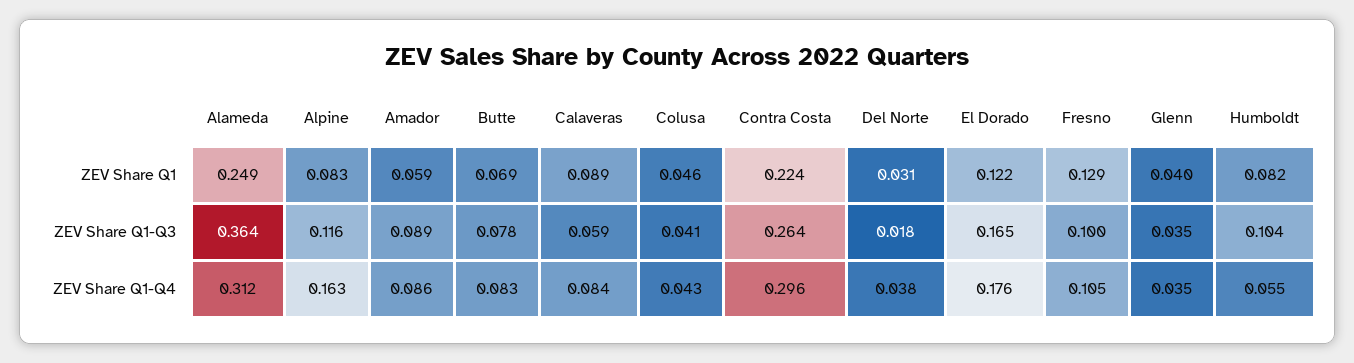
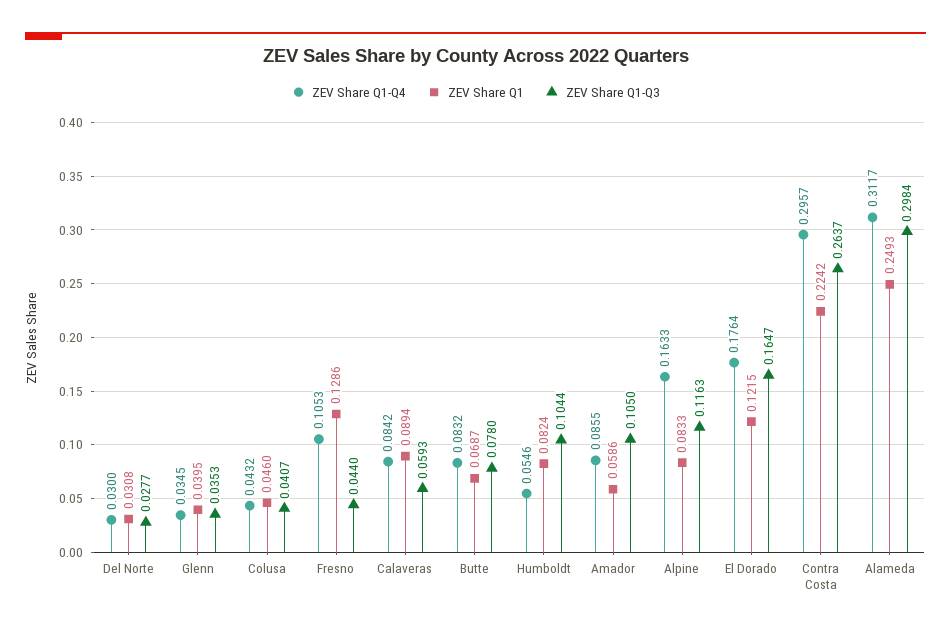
  {
    "ZEV Share Q1": {
      "Alameda": 0.2493,
      "Alpine": 0.0833,
      "Amador": 0.0586,
      "Butte": 0.0687,
      "Calaveras": 0.0894,
      "Colusa": 0.046,
      "Contra Costa": 0.2242,
      "Del Norte": 0.0308,
      "El Dorado": 0.1215,
      "Fresno": 0.1286,
      "Glenn": 0.0395,
      "Humboldt": 0.0824
    },
    "ZEV Share Q1-Q3": {
-     "Alameda": 0.364,
+     "Alameda": 0.2984,
      "Alpine": 0.1163,
-     "Amador": 0.089,
+     "Amador": 0.105,
      "Butte": 0.078,
      "Calaveras": 0.0593,
      "Colusa": 0.0407,
      "Contra Costa": 0.2637,
-     "Del Norte": 0.018,
+     "Del Norte": 0.0277,
      "El Dorado": 0.1647,
-     "Fresno": 0.1,
+     "Fresno": 0.044,
      "Glenn": 0.0353,
      "Humboldt": 0.1044
    },
    "ZEV Share Q1-Q4": {
      "Alameda": 0.3117,
      "Alpine": 0.1633,
      "Amador": 0.0855,
      "Butte": 0.0832,
      "Calaveras": 0.0842,
      "Colusa": 0.0432,
      "Contra Costa": 0.2957,
-     "Del Norte": 0.038,
+     "Del Norte": 0.03,
      "El Dorado": 0.1764,
      "Fresno": 0.1053,
      "Glenn": 0.0345,
      "Humboldt": 0.0546
    }
  }

